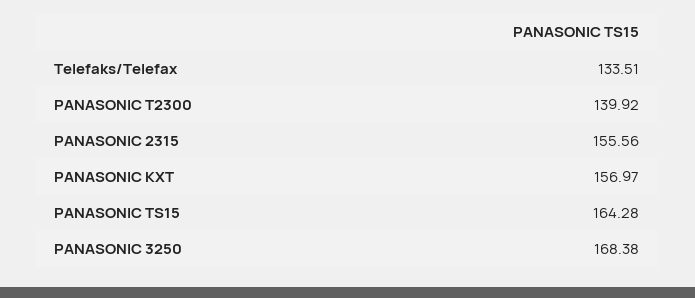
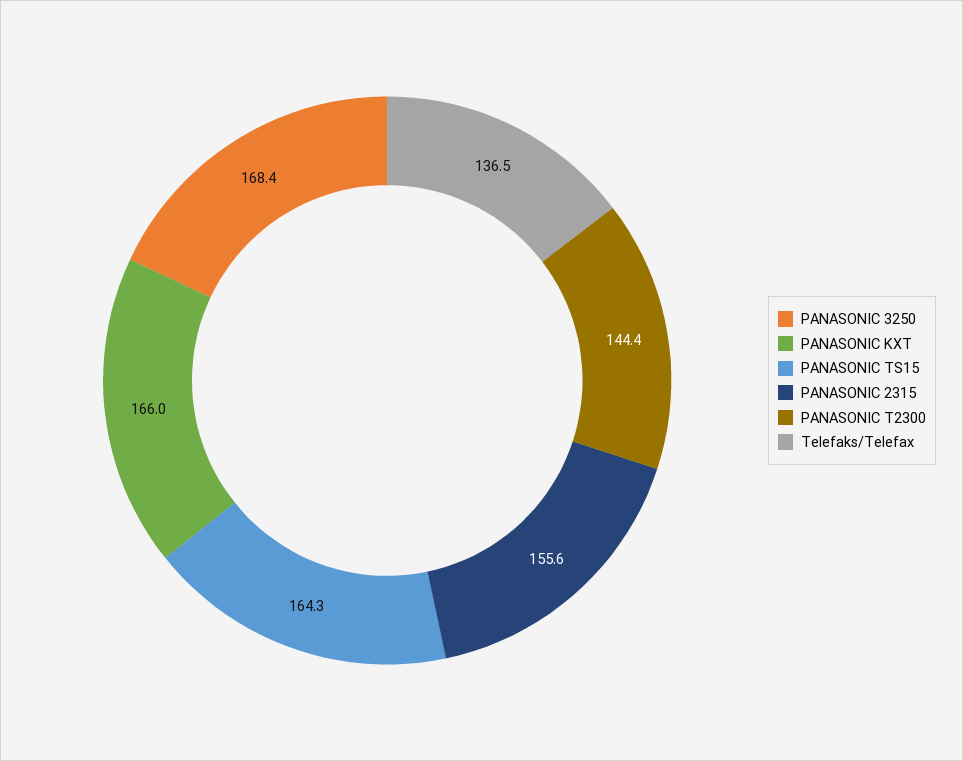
  {
-   "Telefaks/Telefax": 133.51,
+   "Telefaks/Telefax": 136.5,
-   "PANASONIC T2300": 139.92,
+   "PANASONIC T2300": 144.4,
    "PANASONIC 2315": 155.56,
-   "PANASONIC KXT": 156.97,
+   "PANASONIC KXT": 166,
    "PANASONIC TS15": 164.28,
    "PANASONIC 3250": 168.38
  }

